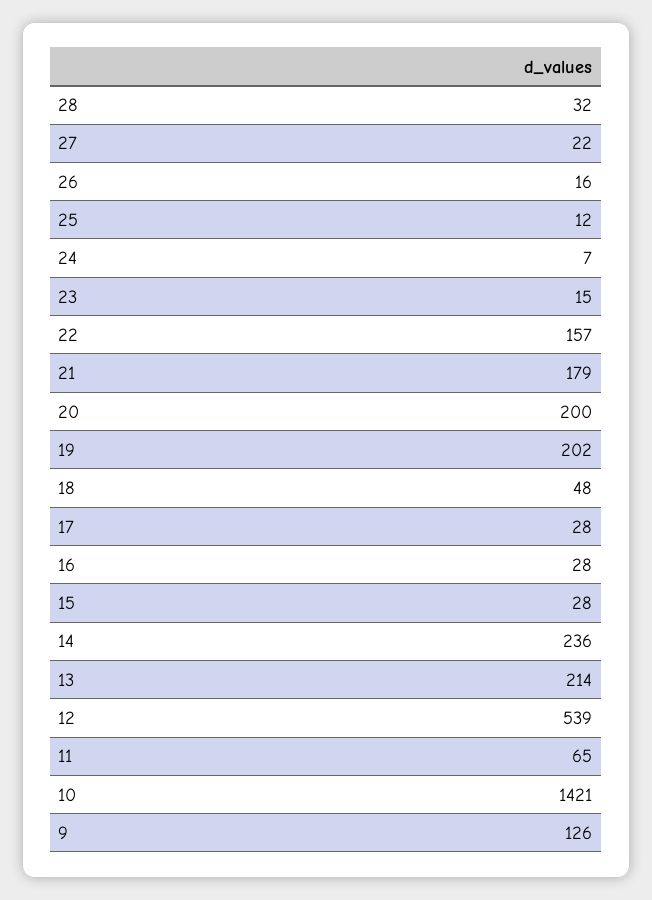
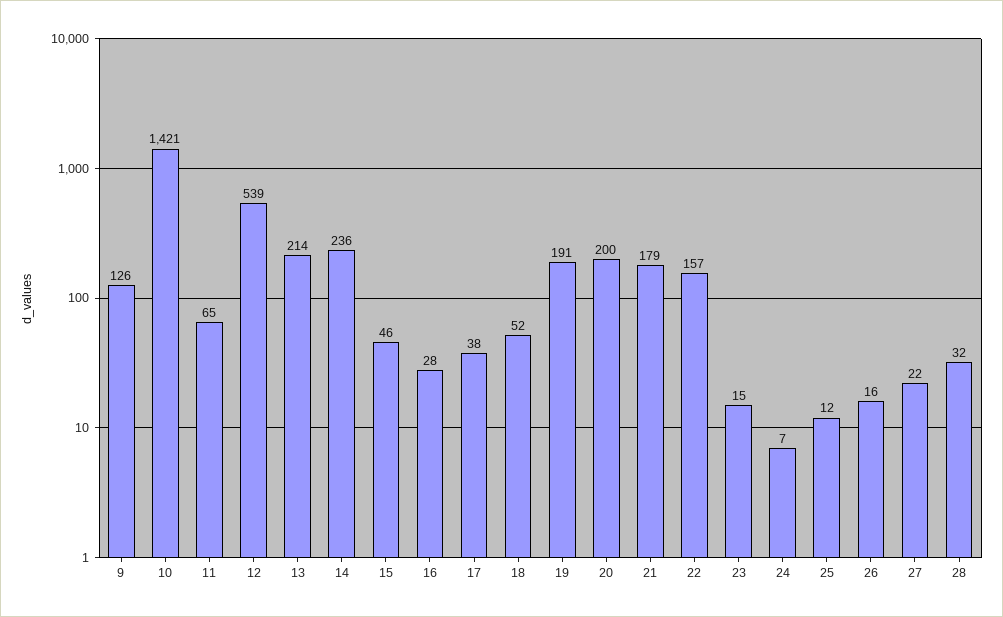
  {
    "28": 32,
    "27": 22,
    "26": 16,
    "25": 12,
    "24": 7,
    "23": 15,
    "22": 157,
    "21": 179,
    "20": 200,
-   "19": 202,
+   "19": 191,
-   "18": 48,
+   "18": 52,
-   "17": 28,
+   "17": 38,
    "16": 28,
-   "15": 28,
+   "15": 46,
    "14": 236,
    "13": 214,
    "12": 539,
    "11": 65,
    "10": 1421,
    "9": 126
  }

